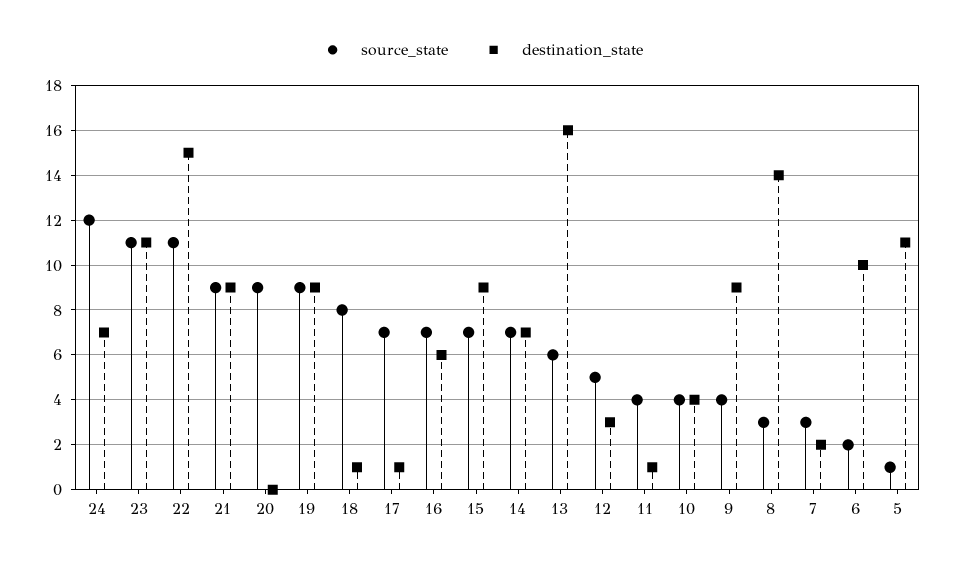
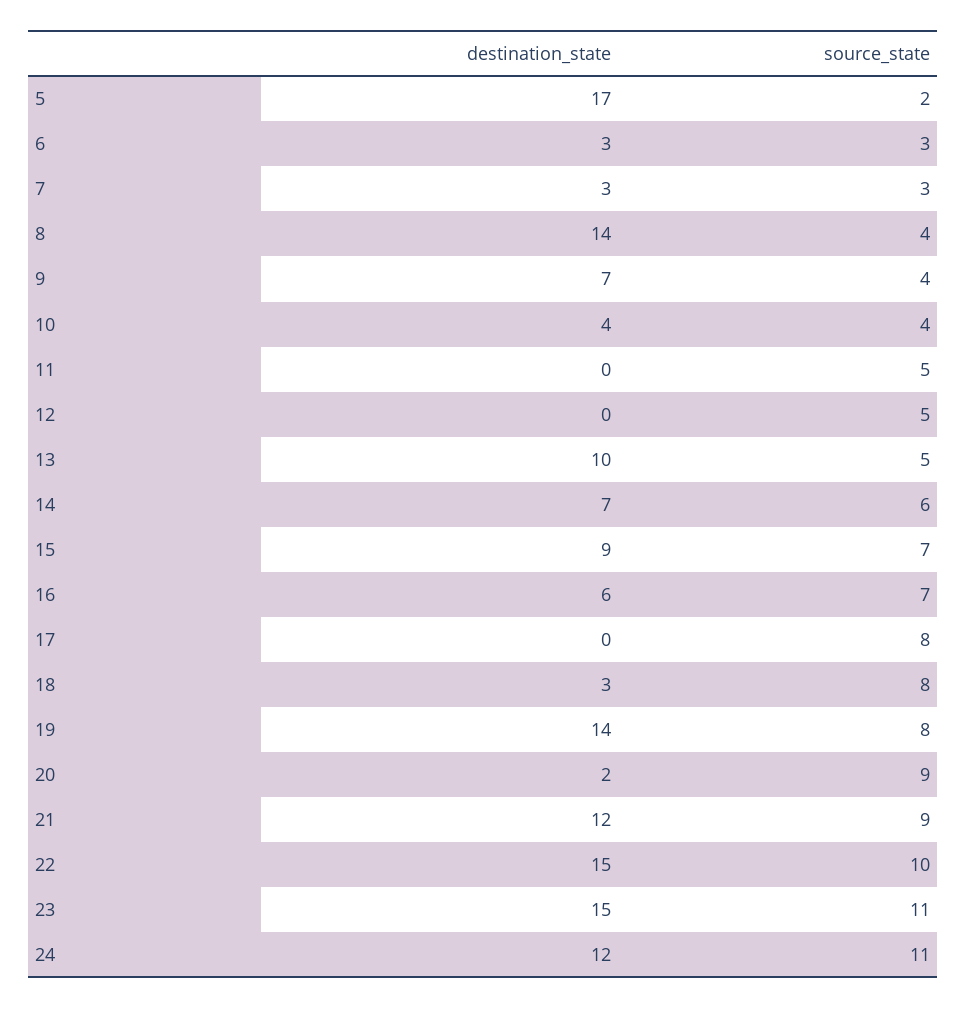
  {
    "source_state": {
-     "24": 12,
+     "24": 11,
      "23": 11,
-     "22": 11,
+     "22": 10,
      "21": 9,
      "20": 9,
-     "19": 9,
+     "19": 8,
      "18": 8,
-     "17": 7,
+     "17": 8,
      "16": 7,
      "15": 7,
-     "14": 7,
+     "14": 6,
-     "13": 6,
+     "13": 5,
      "12": 5,
-     "11": 4,
+     "11": 5,
      "10": 4,
      "9": 4,
-     "8": 3,
+     "8": 4,
      "7": 3,
-     "6": 2,
+     "6": 3,
-     "5": 1
+     "5": 2
    },
    "destination_state": {
-     "24": 7,
+     "24": 12,
-     "23": 11,
+     "23": 15,
      "22": 15,
-     "21": 9,
+     "21": 12,
-     "20": 0,
+     "20": 2,
-     "19": 9,
+     "19": 14,
-     "18": 1,
+     "18": 3,
-     "17": 1,
+     "17": 0,
      "16": 6,
      "15": 9,
      "14": 7,
-     "13": 16,
+     "13": 10,
-     "12": 3,
+     "12": 0,
-     "11": 1,
+     "11": 0,
      "10": 4,
-     "9": 9,
+     "9": 7,
      "8": 14,
-     "7": 2,
+     "7": 3,
-     "6": 10,
+     "6": 3,
-     "5": 11
+     "5": 17
    }
  }

